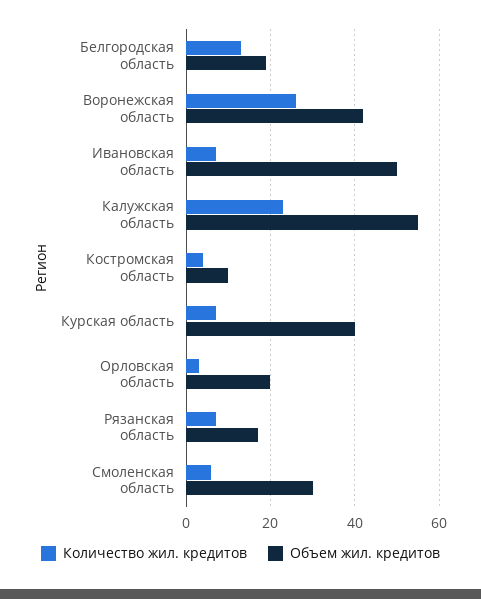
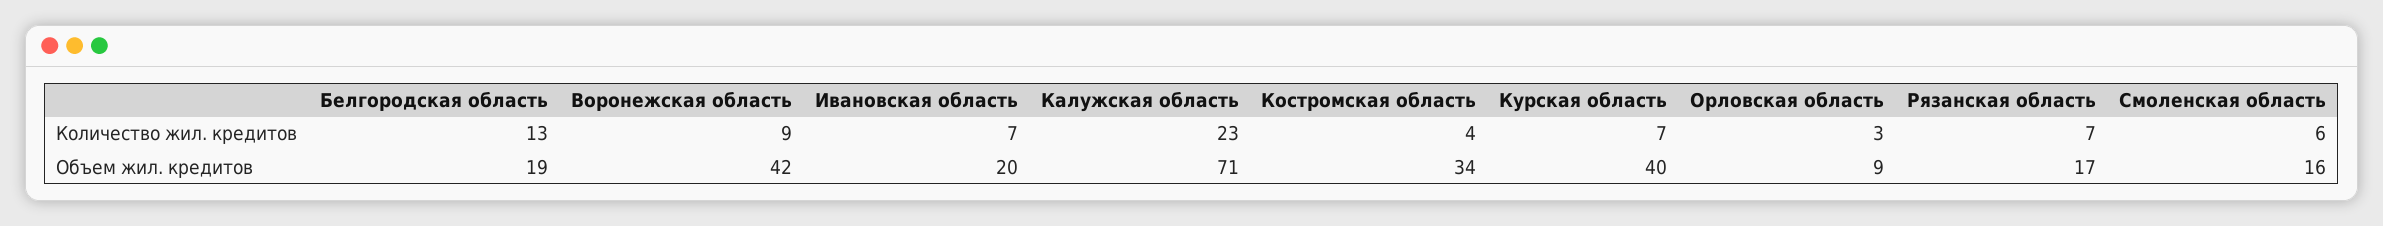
  {
    "Количество жил. кредитов": {
      "Белгородская область": 13,
-     "Воронежская область": 25,
+     "Воронежская область": 9,
      "Ивановская область": 7,
      "Калужская область": 23,
      "Костромская область": 4,
      "Курская область": 7,
      "Орловская область": 3,
      "Рязанская область": 7,
      "Смоленская область": 6
    },
    "Объем жил. кредитов": {
      "Белгородская область": 19,
      "Воронежская область": 42,
-     "Ивановская область": 50,
+     "Ивановская область": 20,
-     "Калужская область": 55,
+     "Калужская область": 71,
-     "Костромская область": 10,
+     "Костромская область": 34,
      "Курская область": 40,
-     "Орловская область": 20,
+     "Орловская область": 9,
      "Рязанская область": 17,
-     "Смоленская область": 30
+     "Смоленская область": 16
    }
  }

